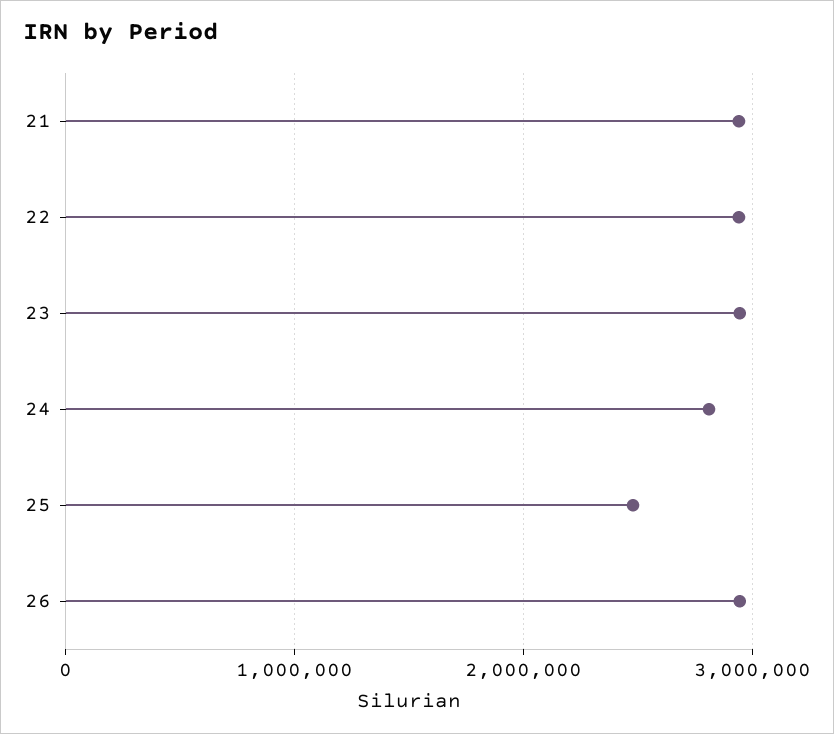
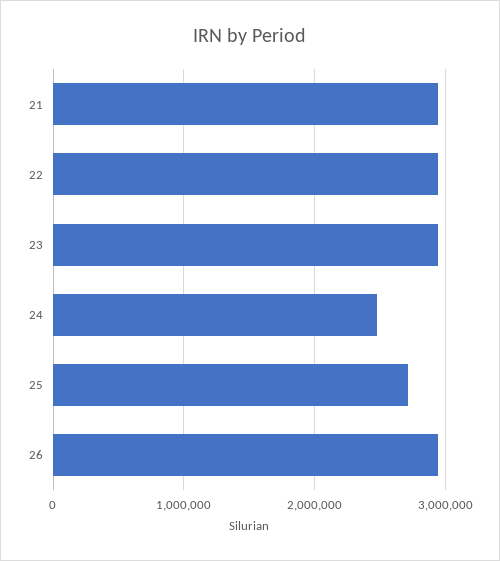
  {
    "21": 2900000,
    "22": 2900000,
    "23": 2900000,
-   "24": 2800000,
+   "24": 2500000,
-   "25": 2500000,
+   "25": 2700000,
    "26": 2900000
  }

